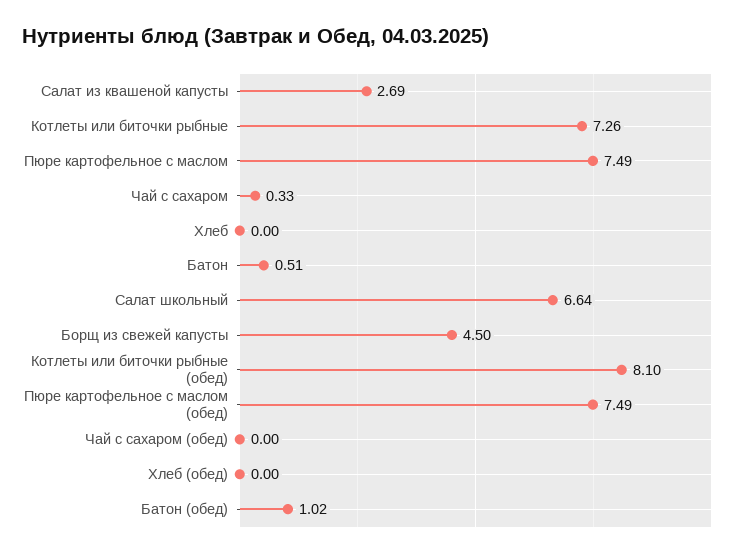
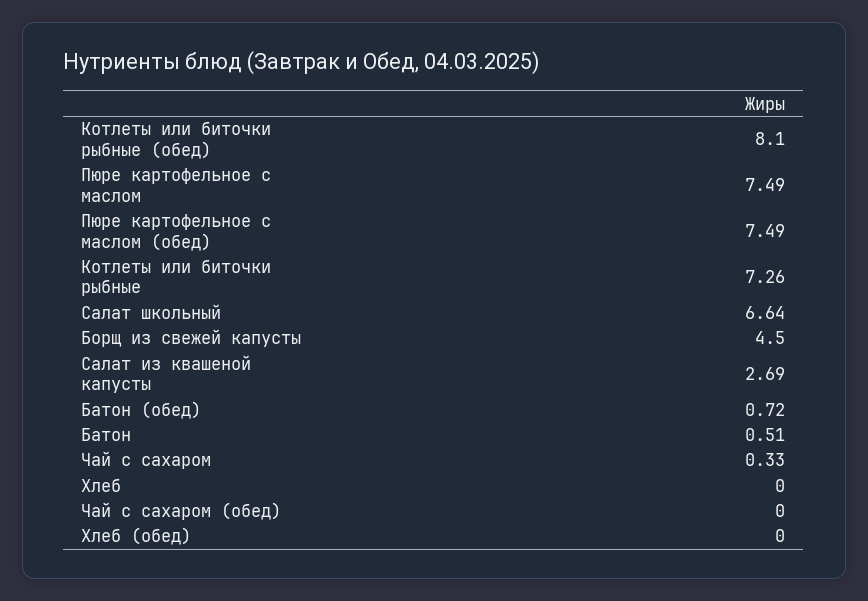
  {
    "Салат из квашеной капусты": 2.69,
    "Котлеты или биточки рыбные": 7.26,
    "Пюре картофельное с маслом": 7.49,
    "Чай с сахаром": 0.33,
    "Хлеб": 0,
    "Батон": 0.51,
    "Салат школьный": 6.64,
    "Борщ из свежей капусты": 4.5,
    "Котлеты или биточки рыбные (обед)": 8.1,
    "Пюре картофельное с маслом (обед)": 7.49,
    "Чай с сахаром (обед)": 0,
    "Хлеб (обед)": 0,
-   "Батон (обед)": 1.02
+   "Батон (обед)": 0.72
  }

